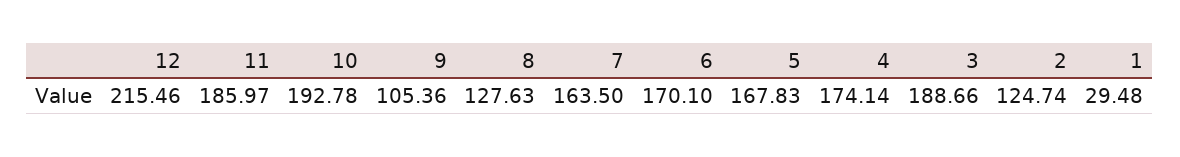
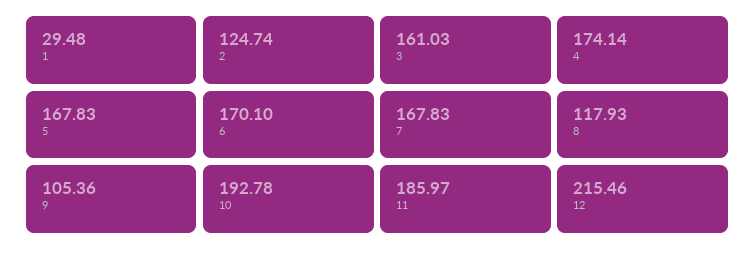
  {
    "12": 215.46,
    "11": 185.97,
    "10": 192.78,
    "9": 105.36,
-   "8": 127.63,
+   "8": 117.93,
-   "7": 163.5,
+   "7": 167.83,
    "6": 170.1,
    "5": 167.83,
    "4": 174.14,
-   "3": 188.66,
+   "3": 161.03,
    "2": 124.74,
    "1": 29.48
  }

